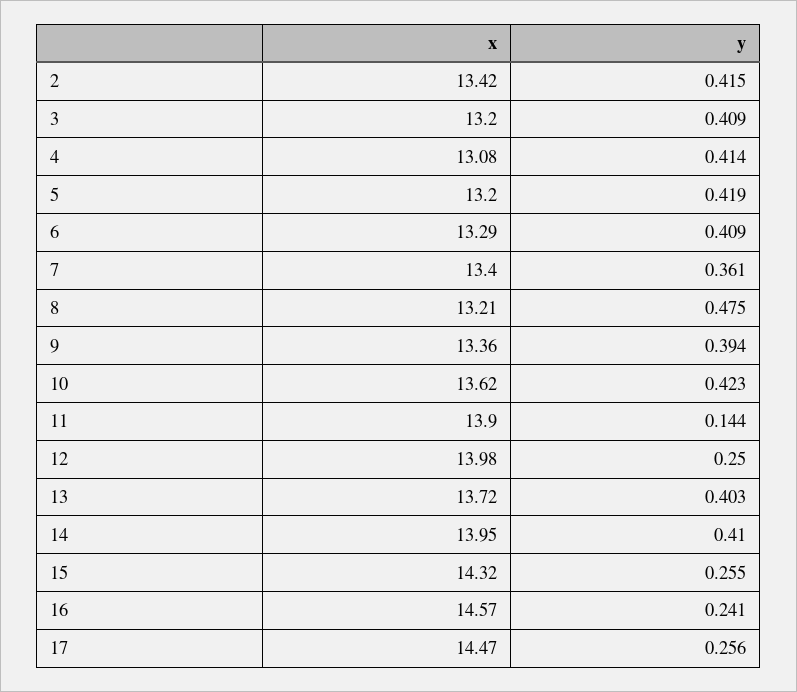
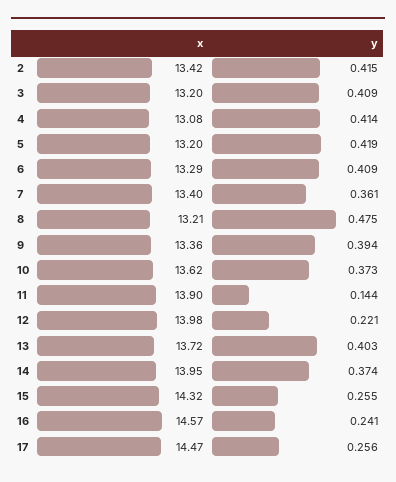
  {
    "x": {
      "2": 13.42,
      "3": 13.2,
      "4": 13.08,
      "5": 13.2,
      "6": 13.29,
      "7": 13.4,
      "8": 13.21,
      "9": 13.36,
      "10": 13.62,
      "11": 13.9,
      "12": 13.98,
      "13": 13.72,
      "14": 13.95,
      "15": 14.32,
      "16": 14.57,
      "17": 14.47
    },
    "y": {
      "2": 0.415,
      "3": 0.409,
      "4": 0.414,
      "5": 0.419,
      "6": 0.409,
      "7": 0.361,
      "8": 0.475,
      "9": 0.394,
-     "10": 0.423,
+     "10": 0.373,
      "11": 0.144,
-     "12": 0.25,
+     "12": 0.221,
      "13": 0.403,
-     "14": 0.41,
+     "14": 0.374,
      "15": 0.255,
      "16": 0.241,
      "17": 0.256
    }
  }

